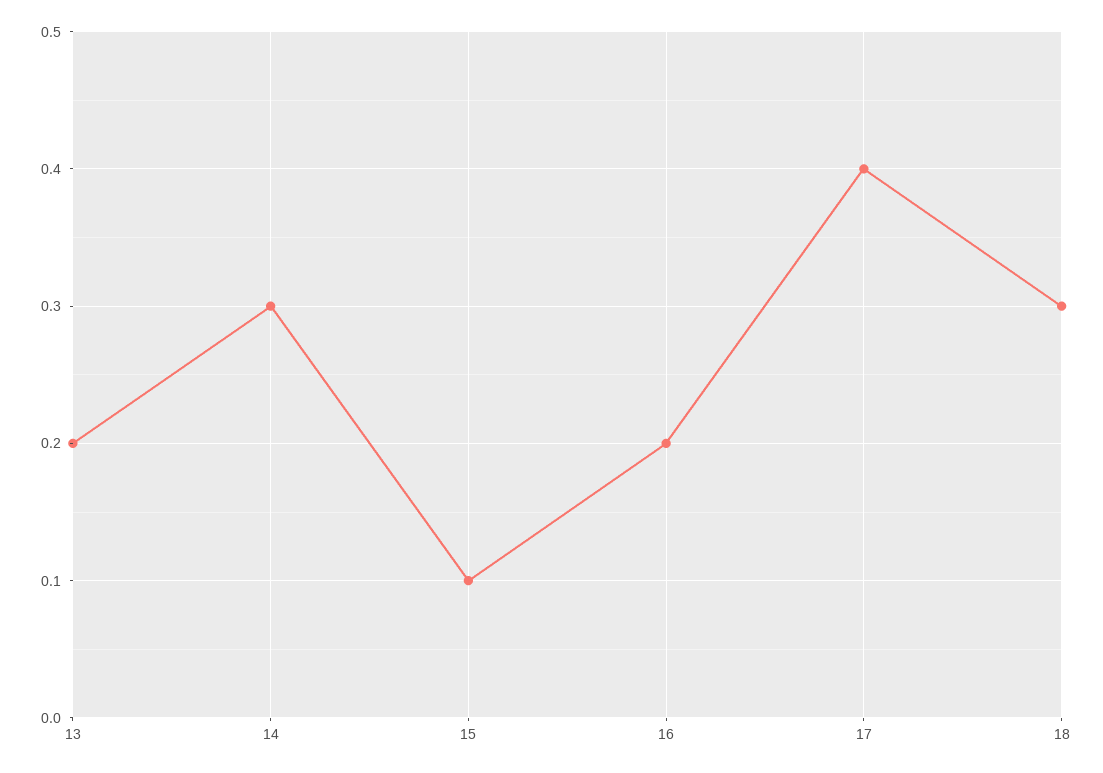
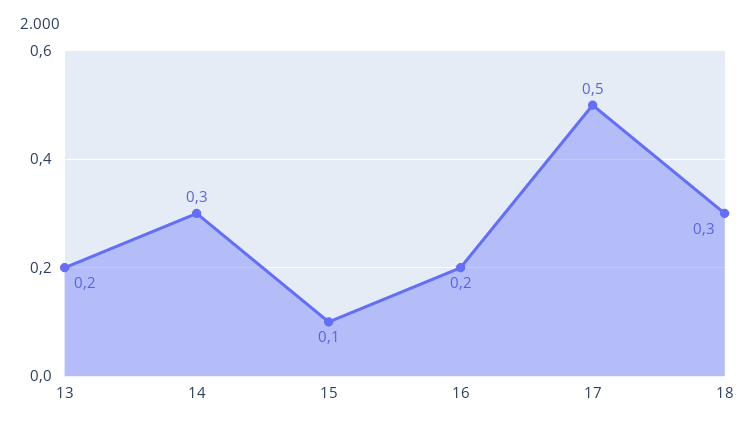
  {
    "13": 0.2,
    "14": 0.3,
    "15": 0.1,
    "16": 0.2,
-   "17": 0.4,
+   "17": 0.5,
    "18": 0.3
  }

